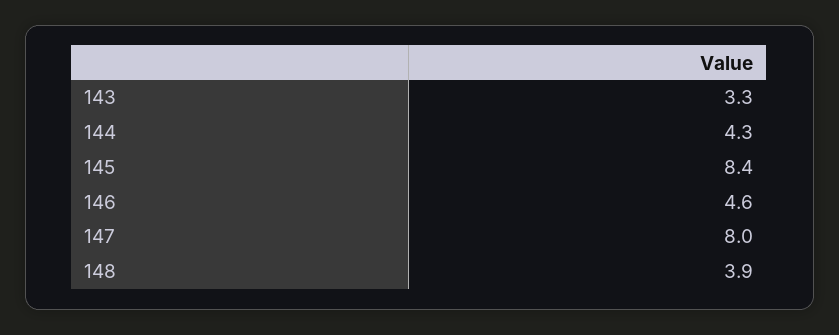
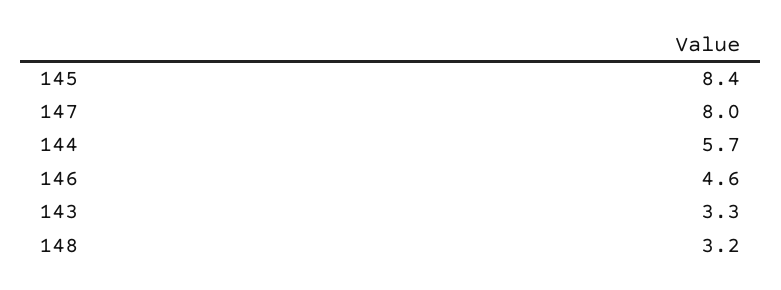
  {
    "143": 3.3,
-   "144": 4.3,
+   "144": 5.7,
    "145": 8.4,
    "146": 4.6,
    "147": 8,
-   "148": 3.9
+   "148": 3.2
  }

